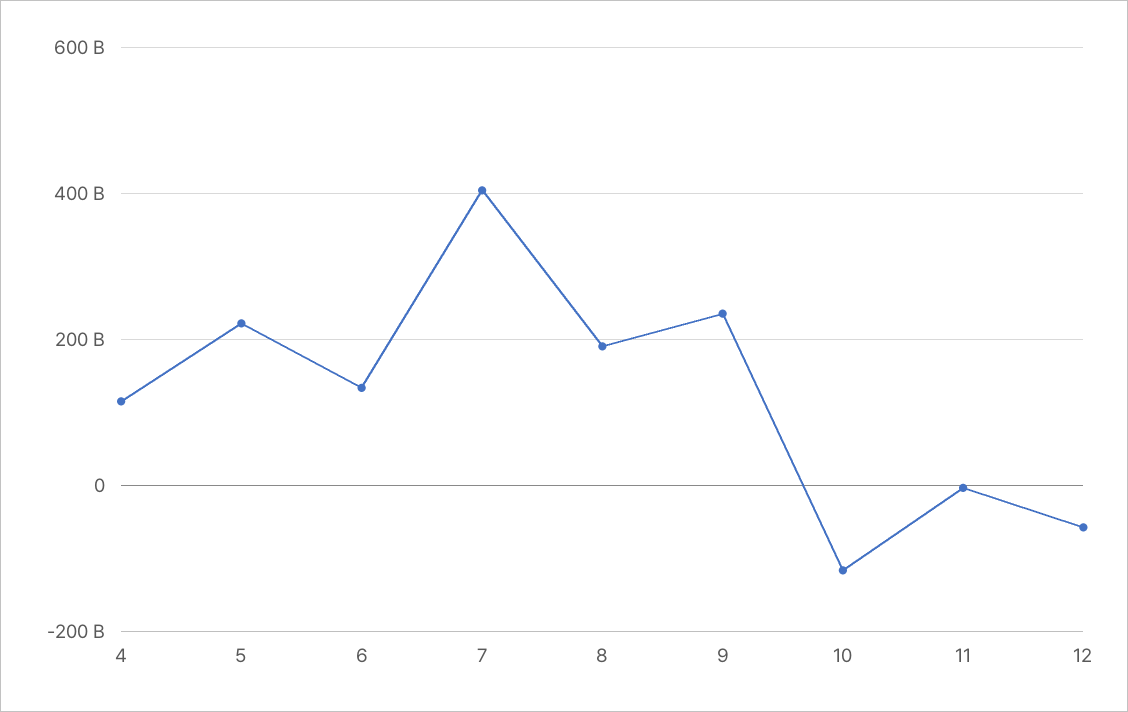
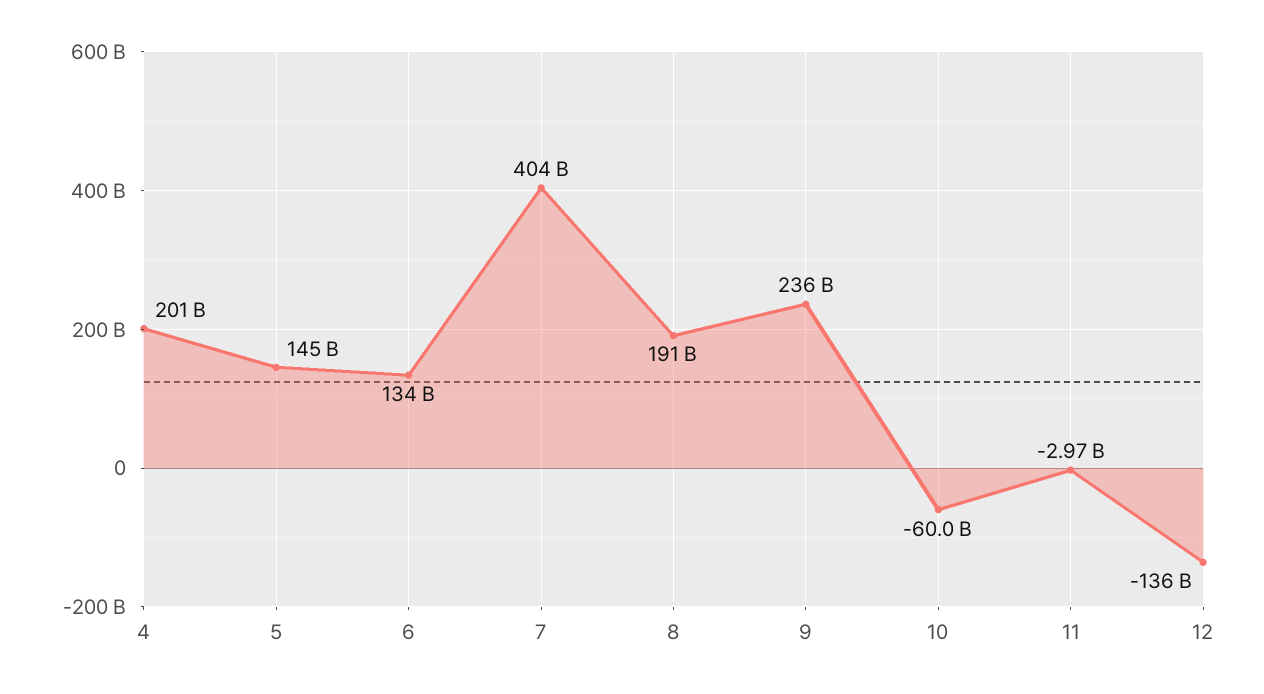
  {
-   "4": 120000000000,
+   "4": 201000000000,
-   "5": 220000000000,
+   "5": 145000000000,
    "6": 134000000000,
    "7": 404000000000,
    "8": 191000000000,
    "9": 236000000000,
-   "10": -120000000000,
+   "10": -60000000000,
    "11": -2970000000,
-   "12": -60000000000
+   "12": -136000000000
  }

